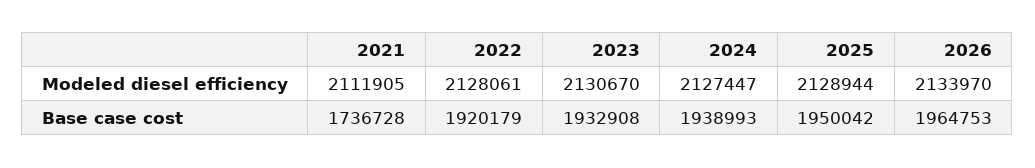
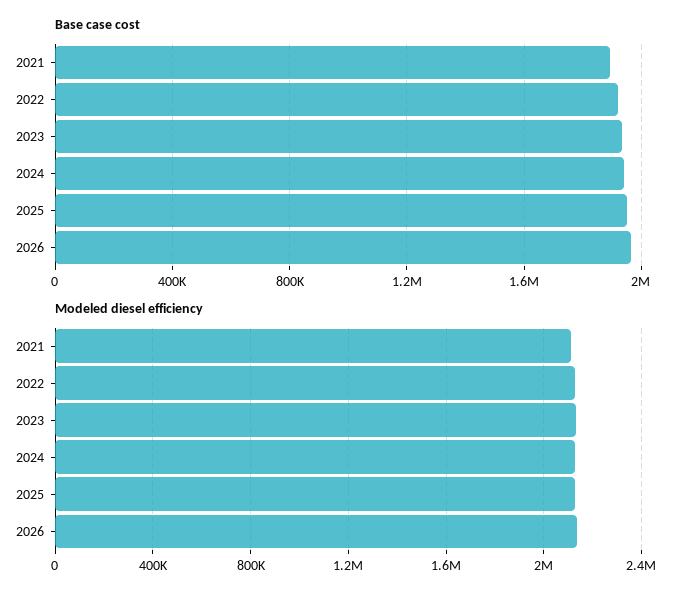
  {
    "Modeled diesel efficiency": {
      "2021": 2111905,
      "2022": 2128061,
      "2023": 2130670,
      "2024": 2127447,
      "2025": 2128944,
      "2026": 2133970
    },
    "Base case cost": {
-     "2021": 1736728,
+     "2021": 1900000,
      "2022": 1920179,
      "2023": 1932908,
      "2024": 1938993,
      "2025": 1950042,
      "2026": 1964753
    }
  }

